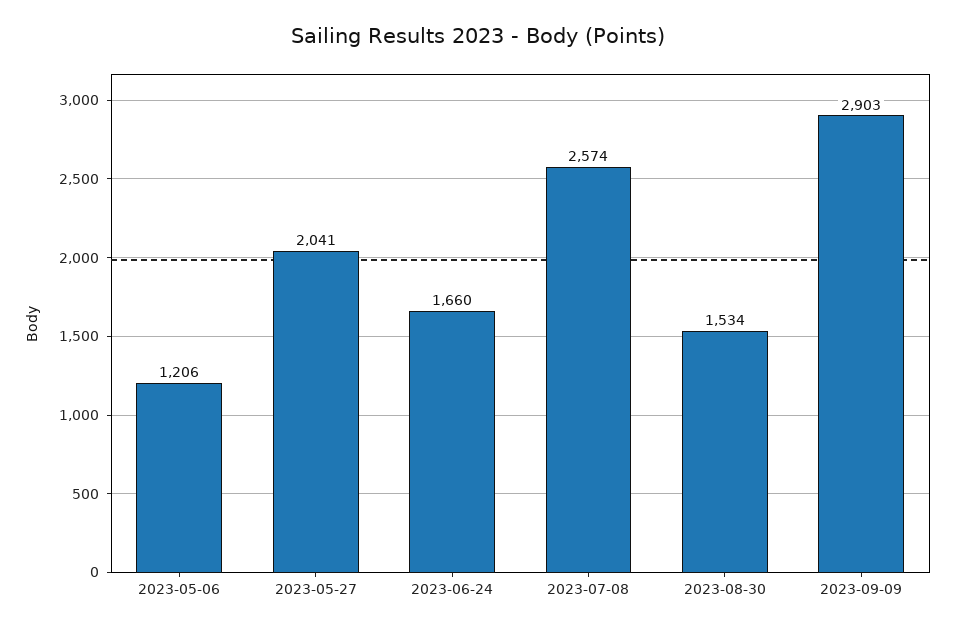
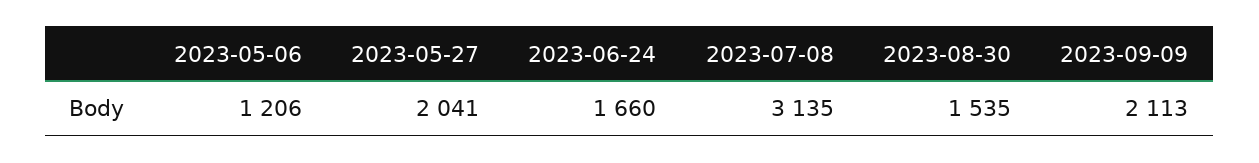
  {
    "2023-05-06": 1206,
    "2023-05-27": 2041,
    "2023-06-24": 1660,
-   "2023-07-08": 2574,
+   "2023-07-08": 3135,
-   "2023-08-30": 1534,
+   "2023-08-30": 1535,
-   "2023-09-09": 2903
+   "2023-09-09": 2113
  }

